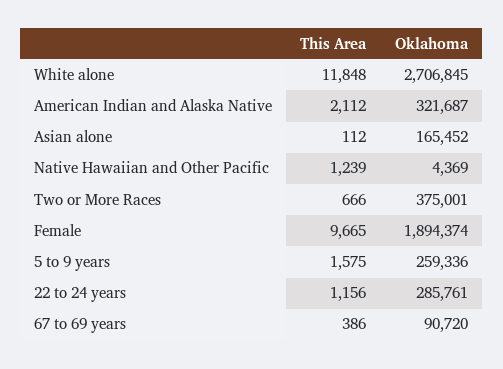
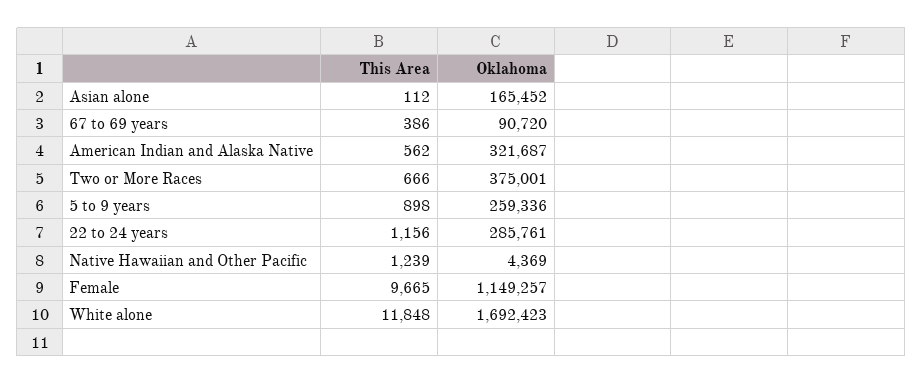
  {
    "This Area": {
      "White alone": 11848,
-     "American Indian and Alaska Native": 2112,
+     "American Indian and Alaska Native": 562,
      "Asian alone": 112,
      "Native Hawaiian and Other Pacific": 1239,
      "Two or More Races": 666,
      "Female": 9665,
-     "5 to 9 years": 1575,
+     "5 to 9 years": 898,
      "22 to 24 years": 1156,
      "67 to 69 years": 386
    },
    "Oklahoma": {
-     "White alone": 2706845,
+     "White alone": 1692423,
      "American Indian and Alaska Native": 321687,
      "Asian alone": 165452,
      "Native Hawaiian and Other Pacific": 4369,
      "Two or More Races": 375001,
-     "Female": 1894374,
+     "Female": 1149257,
      "5 to 9 years": 259336,
      "22 to 24 years": 285761,
      "67 to 69 years": 90720
    }
  }

